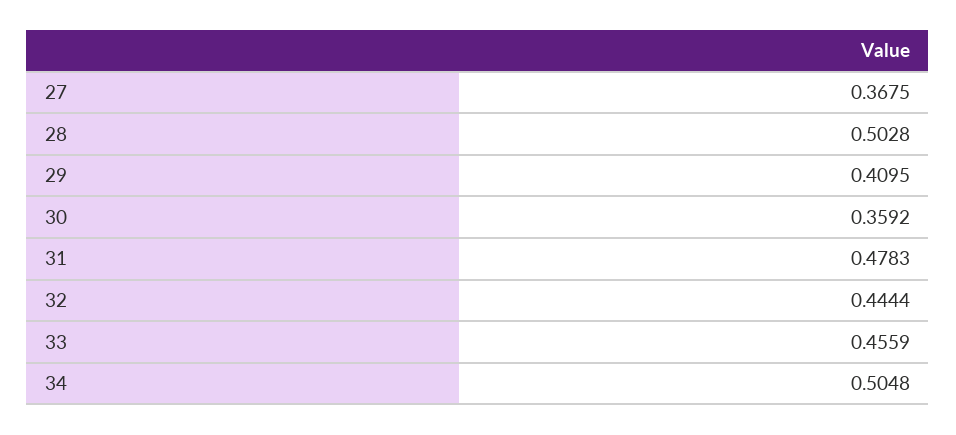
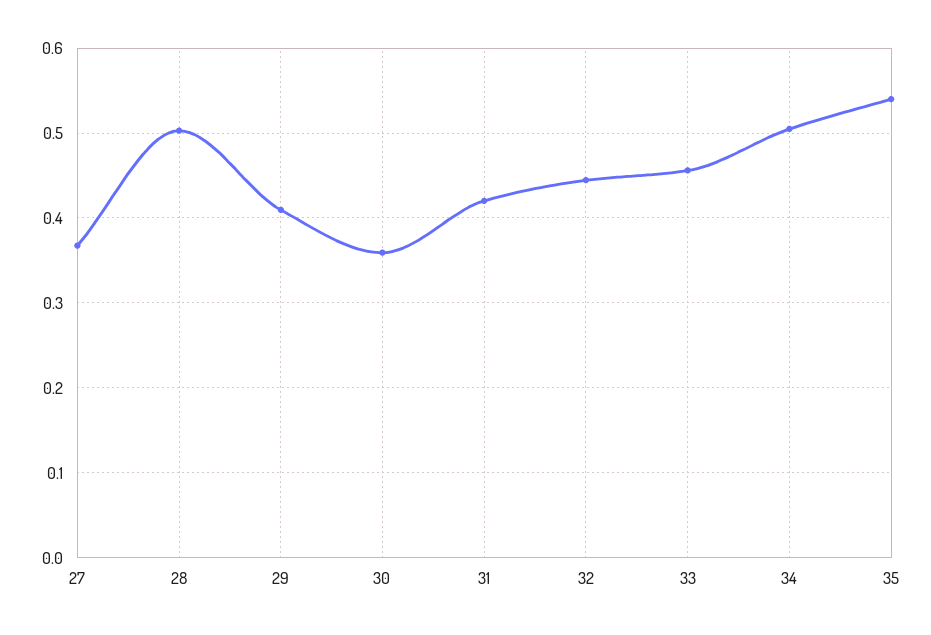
  {
    "27": 0.3675,
    "28": 0.5028,
    "29": 0.4095,
    "30": 0.3592,
-   "31": 0.4783,
+   "31": 0.42,
    "32": 0.4444,
    "33": 0.4559,
-   "34": 0.5048
+   "34": 0.5048,
+   "35": 0.54
  }

